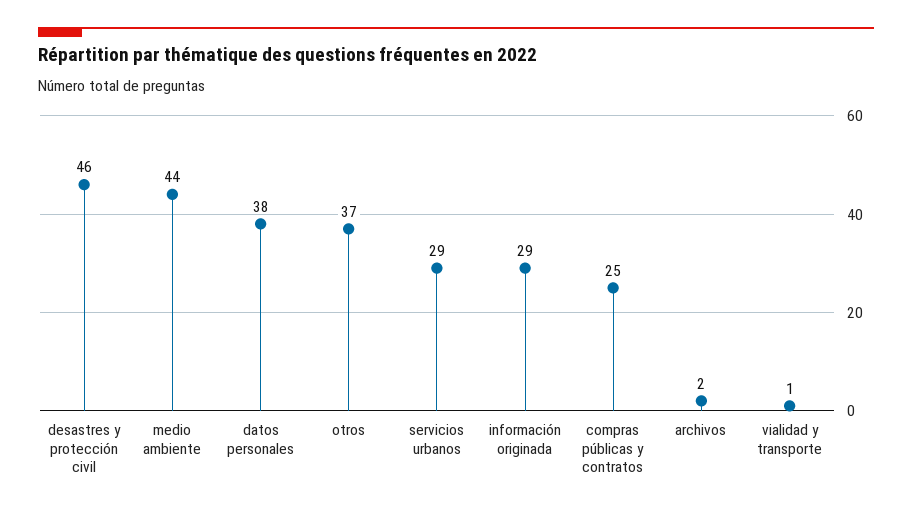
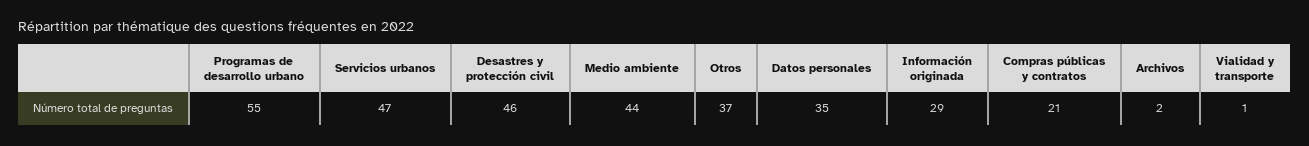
  {
    "desastres y protección civil": 46,
    "medio ambiente": 44,
-   "datos personales": 38,
+   "datos personales": 35,
    "otros": 37,
-   "servicios urbanos": 29,
+   "servicios urbanos": 47,
    "información originada": 29,
-   "compras públicas y contratos": 25,
+   "compras públicas y contratos": 21,
    "archivos": 2,
-   "vialidad y transporte": 1
+   "vialidad y transporte": 1,
+   "Programas de desarrollo urbano": 55
  }

